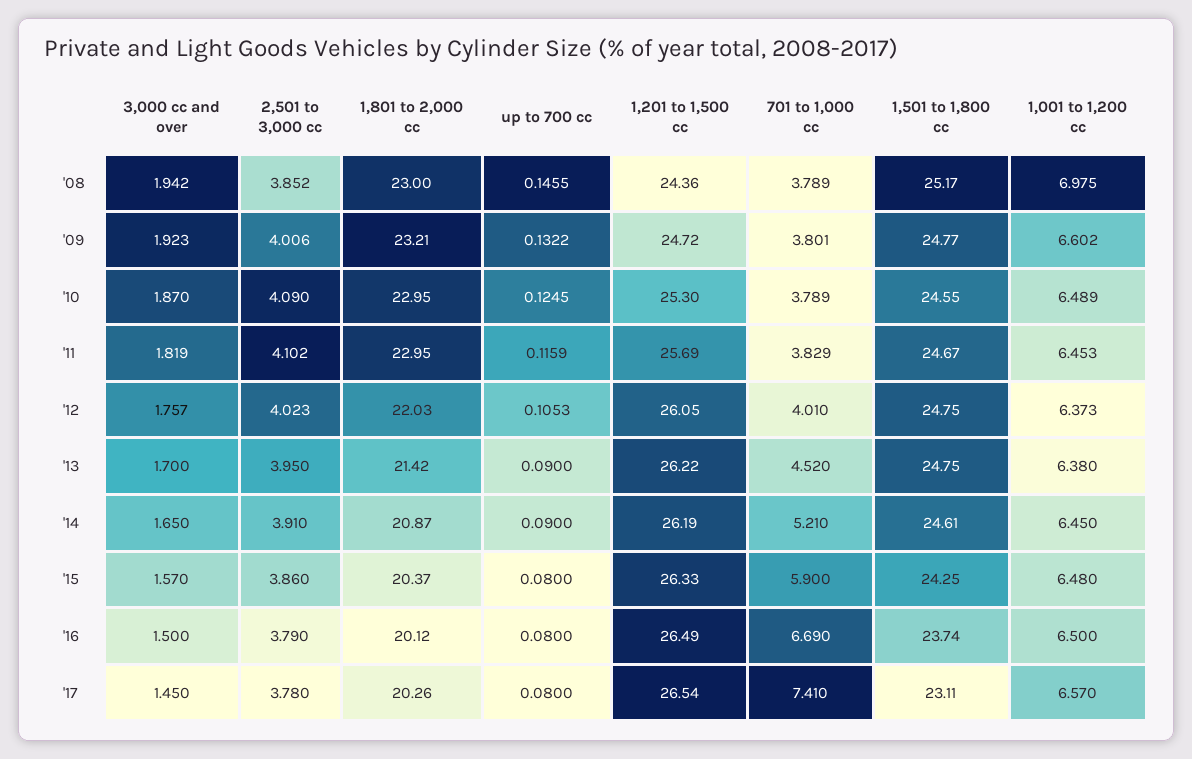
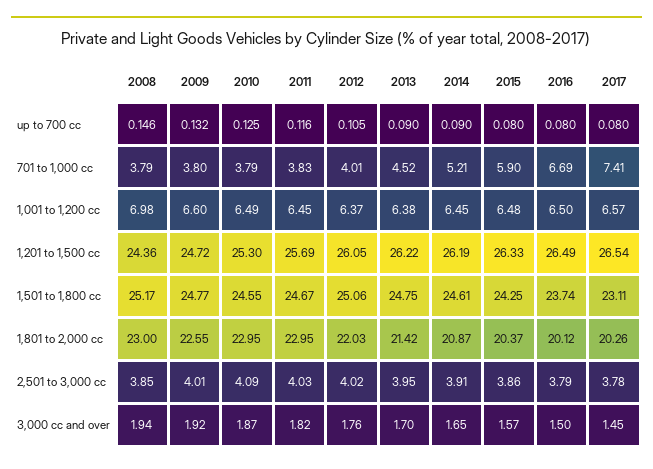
  {
    "3,000 cc and over": {
      "'08": 1.942,
      "'09": 1.923,
      "'10": 1.87,
      "'11": 1.819,
      "'12": 1.757,
      "'13": 1.7,
      "'14": 1.65,
      "'15": 1.57,
      "'16": 1.5,
      "'17": 1.45
    },
    "2,501 to 3,000 cc": {
      "'08": 3.852,
      "'09": 4.006,
      "'10": 4.09,
-     "'11": 4.102,
+     "'11": 4.03,
      "'12": 4.023,
      "'13": 3.95,
      "'14": 3.91,
      "'15": 3.86,
      "'16": 3.79,
      "'17": 3.78
    },
    "1,801 to 2,000 cc": {
      "'08": 23,
-     "'09": 23.21,
+     "'09": 22.55,
      "'10": 22.95,
      "'11": 22.95,
      "'12": 22.03,
      "'13": 21.42,
      "'14": 20.87,
      "'15": 20.37,
      "'16": 20.12,
      "'17": 20.26
    },
    "up to 700 cc": {
      "'08": 0.1455,
      "'09": 0.1322,
      "'10": 0.1245,
      "'11": 0.1159,
      "'12": 0.1053,
      "'13": 0.09,
      "'14": 0.09,
      "'15": 0.08,
      "'16": 0.08,
      "'17": 0.08
    },
    "1,201 to 1,500 cc": {
      "'08": 24.36,
      "'09": 24.72,
      "'10": 25.3,
      "'11": 25.69,
      "'12": 26.05,
      "'13": 26.22,
      "'14": 26.19,
      "'15": 26.33,
      "'16": 26.49,
      "'17": 26.54
    },
    "701 to 1,000 cc": {
      "'08": 3.789,
      "'09": 3.801,
      "'10": 3.789,
      "'11": 3.829,
      "'12": 4.01,
      "'13": 4.52,
      "'14": 5.21,
      "'15": 5.9,
      "'16": 6.69,
      "'17": 7.41
    },
    "1,501 to 1,800 cc": {
      "'08": 25.17,
      "'09": 24.77,
      "'10": 24.55,
      "'11": 24.67,
-     "'12": 24.75,
+     "'12": 25.06,
      "'13": 24.75,
      "'14": 24.61,
      "'15": 24.25,
      "'16": 23.74,
      "'17": 23.11
    },
    "1,001 to 1,200 cc": {
      "'08": 6.975,
      "'09": 6.602,
      "'10": 6.489,
      "'11": 6.453,
      "'12": 6.373,
      "'13": 6.38,
      "'14": 6.45,
      "'15": 6.48,
      "'16": 6.5,
      "'17": 6.57
    }
  }

